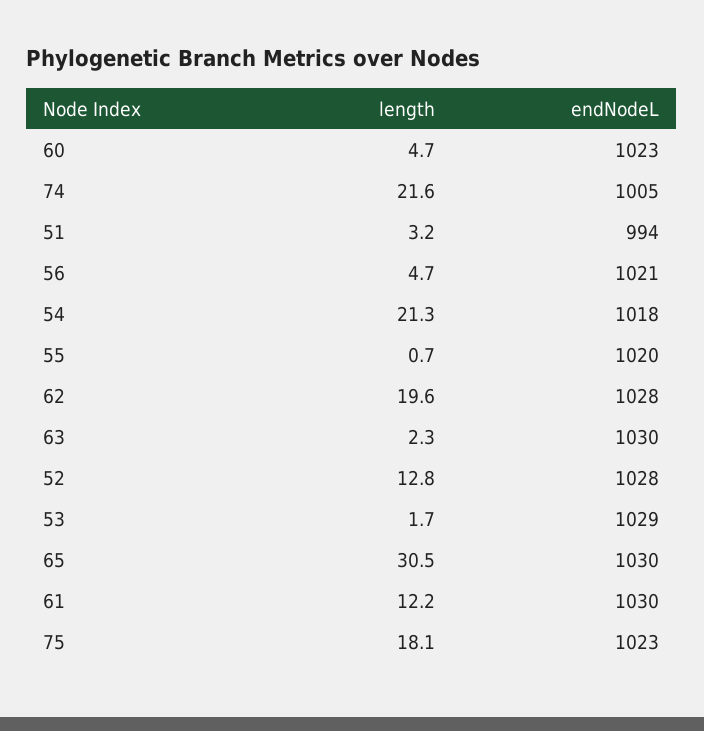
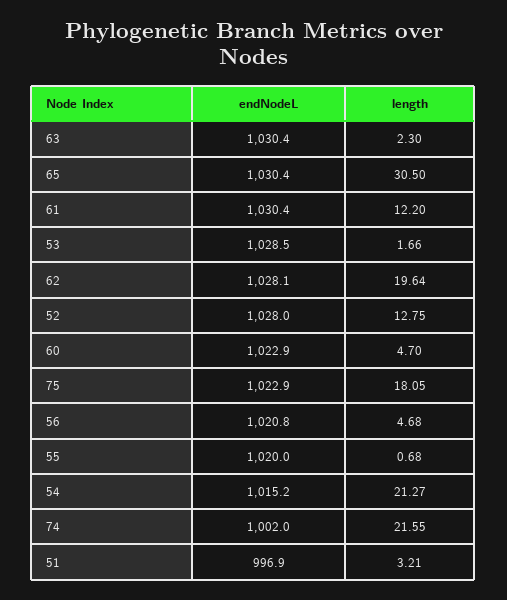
  {
    "length": {
      "60": 4.7,
      "74": 21.55,
      "51": 3.21,
      "56": 4.68,
      "54": 21.27,
      "55": 0.68,
      "62": 19.64,
      "63": 2.3,
      "52": 12.75,
      "53": 1.66,
      "65": 30.5,
      "61": 12.2,
      "75": 18.05
    },
    "endNodeL": {
      "60": 1022.9,
-     "74": 1005,
+     "74": 1002,
-     "51": 994,
+     "51": 996.9,
      "56": 1020.8,
-     "54": 1018,
+     "54": 1015.2,
      "55": 1020,
      "62": 1028.1,
      "63": 1030.4,
      "52": 1028,
      "53": 1028.5,
      "65": 1030.4,
      "61": 1030.4,
      "75": 1022.9
    }
  }

